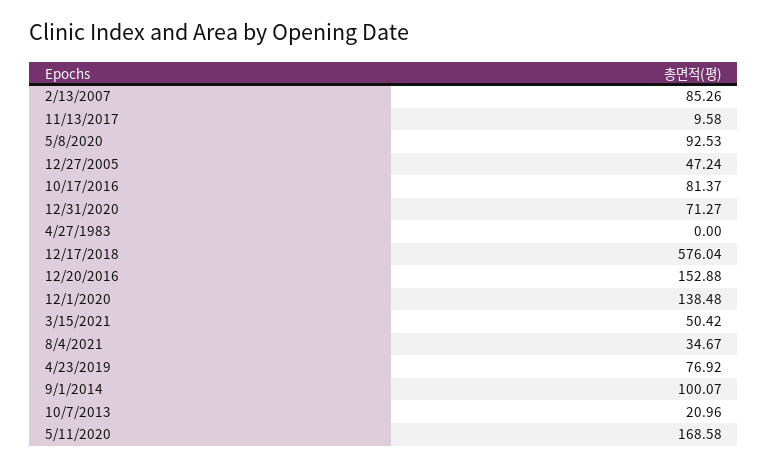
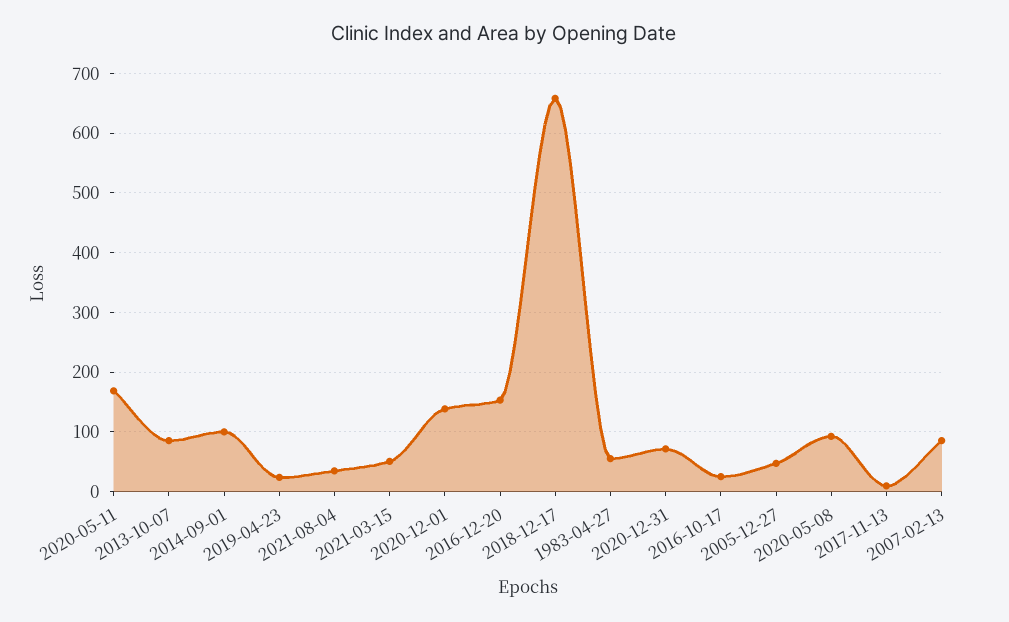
  {
    "2/13/2007": 85.26,
    "11/13/2017": 9.58,
    "5/8/2020": 92.53,
    "12/27/2005": 47.24,
-   "10/17/2016": 81.37,
+   "10/17/2016": 20,
    "12/31/2020": 71.27,
-   "4/27/1983": 0,
+   "4/27/1983": 60,
-   "12/17/2018": 576.04,
+   "12/17/2018": 660,
    "12/20/2016": 152.88,
    "12/1/2020": 138.48,
    "3/15/2021": 50.42,
    "8/4/2021": 34.67,
-   "4/23/2019": 76.92,
+   "4/23/2019": 20,
    "9/1/2014": 100.07,
-   "10/7/2013": 20.96,
+   "10/7/2013": 80,
    "5/11/2020": 168.58
  }

